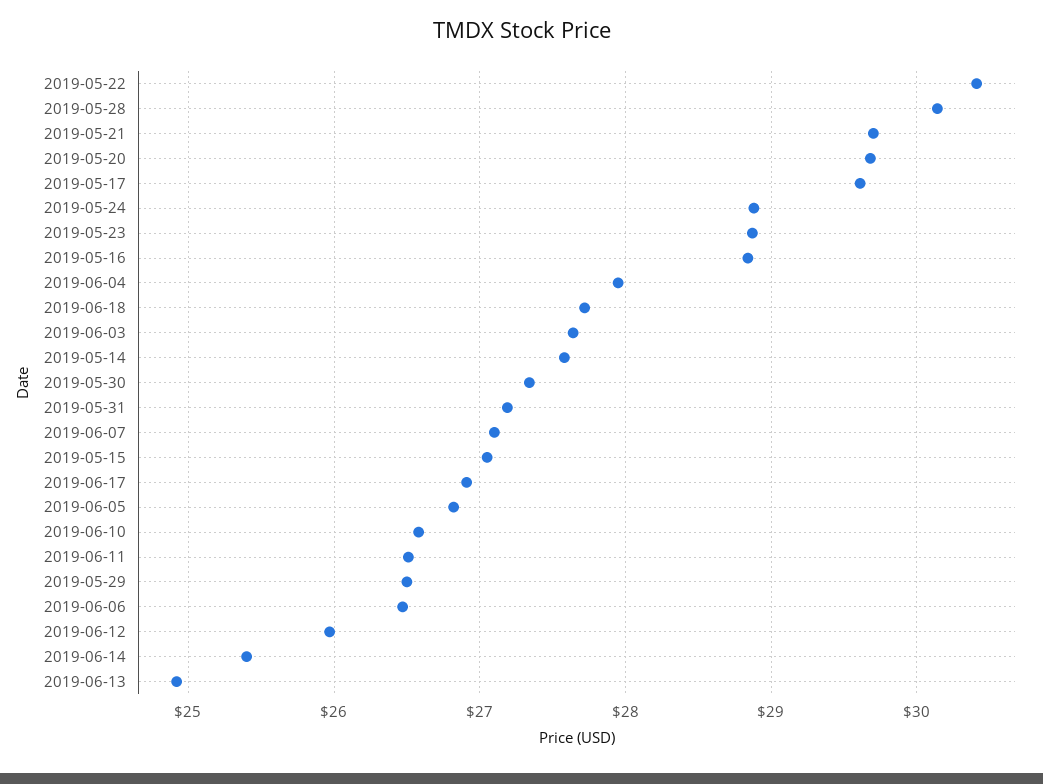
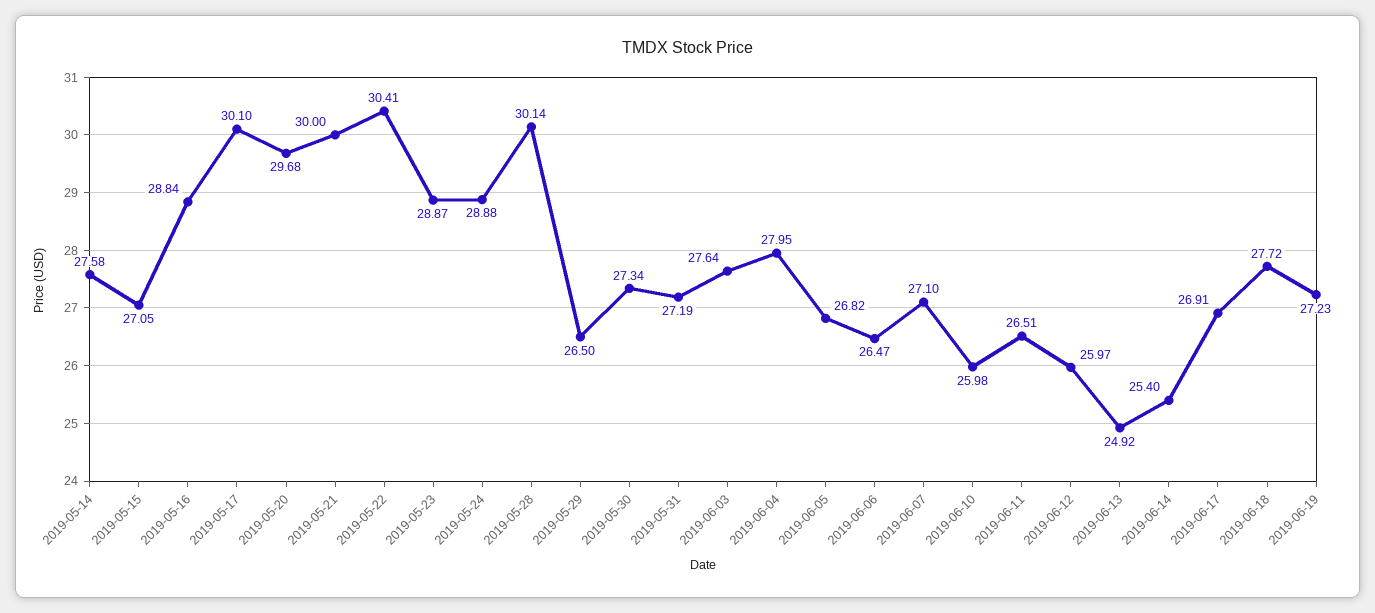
  {
    "2019-05-22": 30.41,
    "2019-05-28": 30.14,
-   "2019-05-21": 29.7,
+   "2019-05-21": 30,
    "2019-05-20": 29.68,
-   "2019-05-17": 29.6,
+   "2019-05-17": 30.1,
    "2019-05-24": 28.88,
    "2019-05-23": 28.87,
    "2019-05-16": 28.84,
    "2019-06-04": 27.95,
    "2019-06-18": 27.72,
    "2019-06-03": 27.64,
    "2019-05-14": 27.58,
    "2019-05-30": 27.34,
    "2019-05-31": 27.19,
    "2019-06-07": 27.1,
    "2019-05-15": 27.05,
    "2019-06-17": 26.91,
    "2019-06-05": 26.82,
-   "2019-06-10": 26.6,
+   "2019-06-10": 25.98,
    "2019-06-11": 26.51,
    "2019-05-29": 26.5,
    "2019-06-06": 26.47,
    "2019-06-12": 25.97,
    "2019-06-14": 25.4,
-   "2019-06-13": 24.92
+   "2019-06-13": 24.92,
+   "2019-06-19": 27.23
  }

